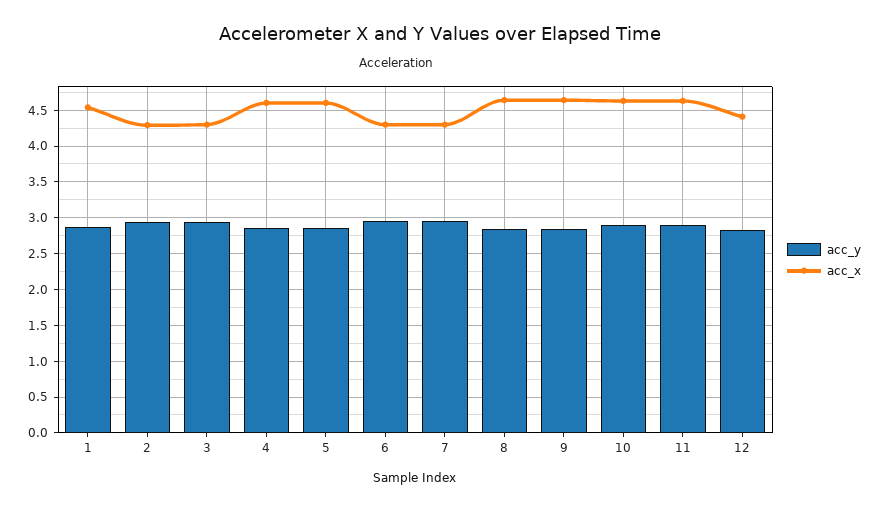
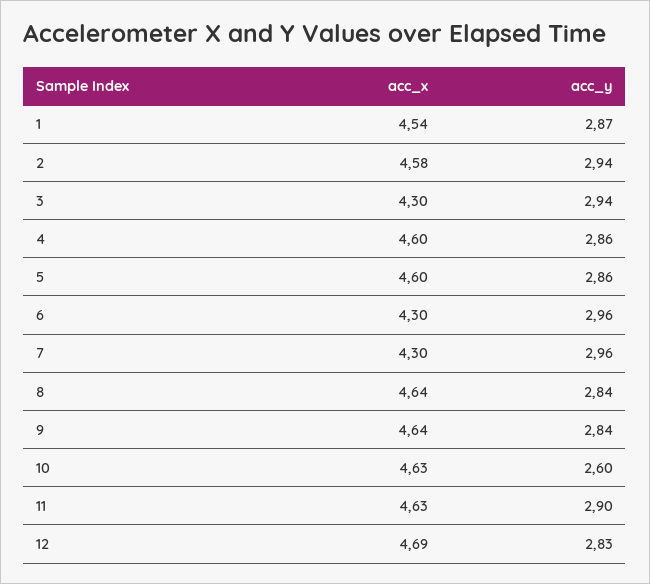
  {
    "acc_y": {
      "1": 2.87,
      "2": 2.94,
      "3": 2.94,
      "4": 2.86,
      "5": 2.86,
      "6": 2.96,
      "7": 2.96,
      "8": 2.84,
      "9": 2.84,
-     "10": 2.9,
+     "10": 2.6,
      "11": 2.9,
      "12": 2.83
    },
    "acc_x": {
      "1": 4.54,
-     "2": 4.3,
+     "2": 4.58,
      "3": 4.3,
      "4": 4.6,
      "5": 4.6,
      "6": 4.3,
      "7": 4.3,
      "8": 4.64,
      "9": 4.64,
      "10": 4.63,
      "11": 4.63,
-     "12": 4.4
+     "12": 4.69
    }
  }

